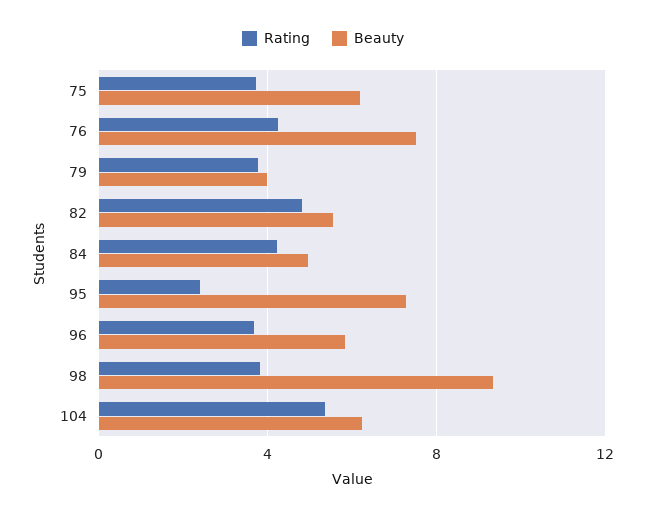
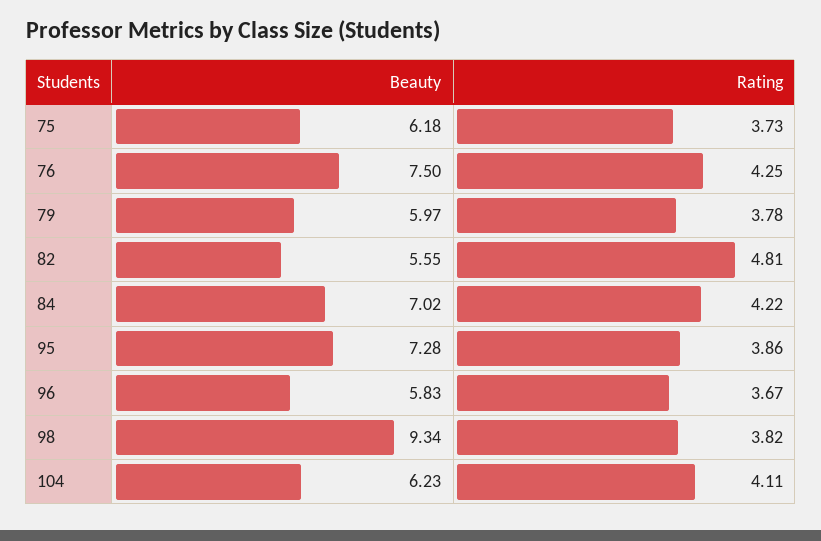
  {
    "Rating": {
      "75": 3.73,
      "76": 4.25,
      "79": 3.78,
      "82": 4.81,
      "84": 4.22,
-     "95": 2.5,
+     "95": 3.86,
      "96": 3.67,
      "98": 3.82,
-     "104": 5.5
+     "104": 4.11
    },
    "Beauty": {
      "75": 6.18,
      "76": 7.5,
-     "79": 4,
+     "79": 5.97,
      "82": 5.55,
-     "84": 5,
+     "84": 7.02,
      "95": 7.28,
      "96": 5.83,
      "98": 9.34,
      "104": 6.23
    }
  }

